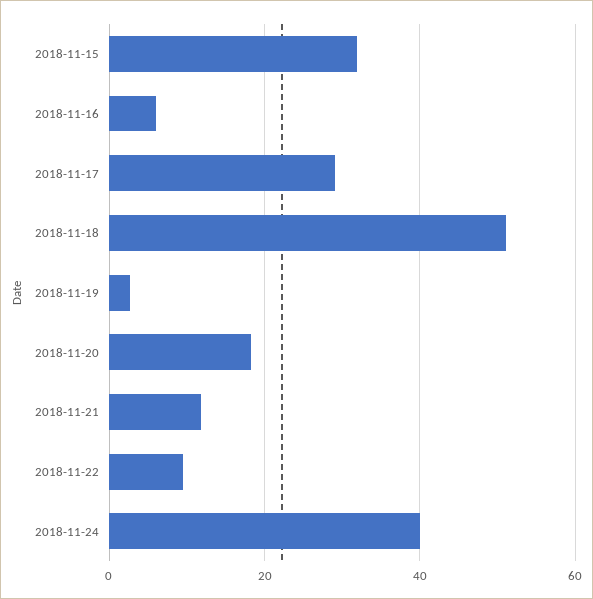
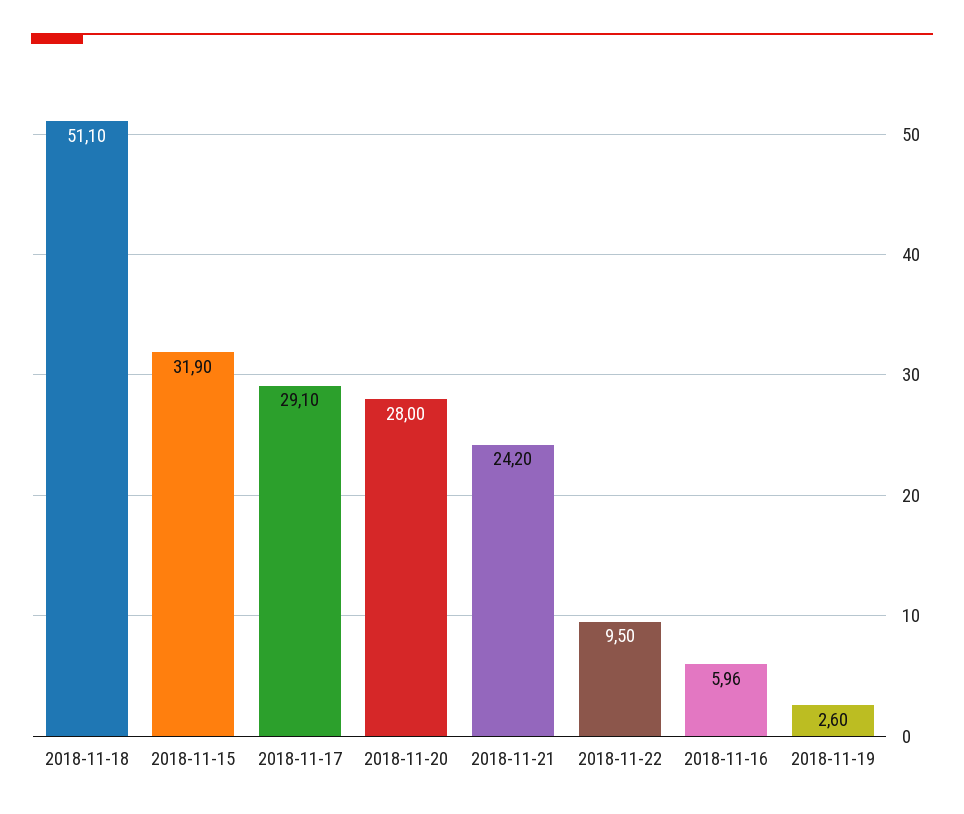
  {
    "2018-11-15": 31.9,
    "2018-11-16": 5.96,
    "2018-11-17": 29.1,
    "2018-11-18": 51.1,
    "2018-11-19": 2.6,
-   "2018-11-20": 18,
+   "2018-11-20": 28,
-   "2018-11-21": 12,
+   "2018-11-21": 24.2,
-   "2018-11-22": 9.5,
+   "2018-11-22": 9.5
-   "2018-11-24": 40
  }

